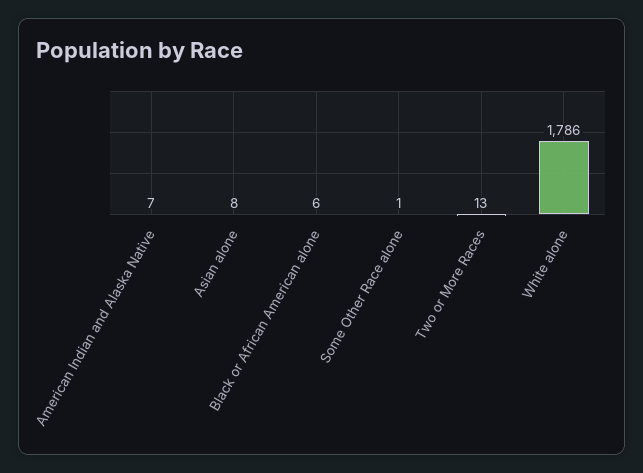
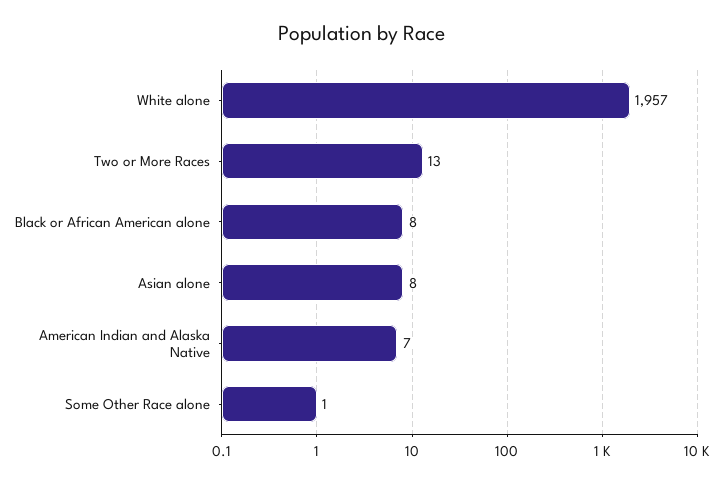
  {
    "American Indian and Alaska Native": 7,
    "Asian alone": 8,
-   "Black or African American alone": 6,
+   "Black or African American alone": 8,
    "Some Other Race alone": 1,
    "Two or More Races": 13,
-   "White alone": 1786
+   "White alone": 1957
  }

